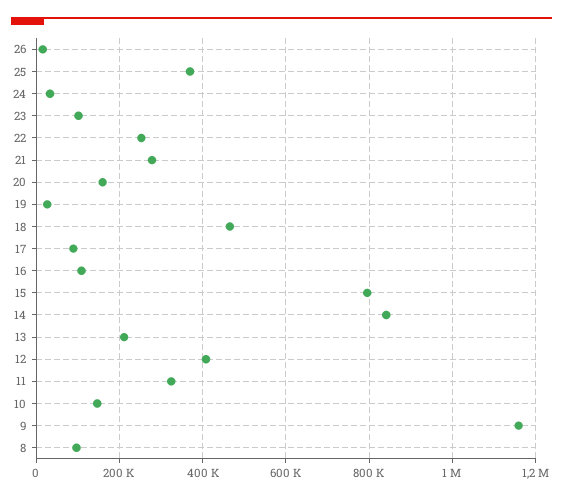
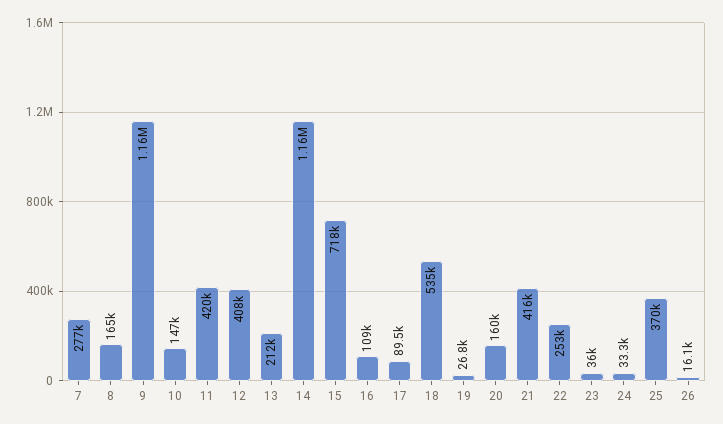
  {
    "26": 16100,
    "25": 370000,
    "24": 33300,
-   "23": 100000,
+   "23": 36000,
    "22": 253000,
-   "21": 280000,
+   "21": 416000,
    "20": 160000,
    "19": 26800,
-   "18": 460000,
+   "18": 535000,
    "17": 89500,
    "16": 109000,
-   "15": 800000,
+   "15": 718000,
-   "14": 840000,
+   "14": 1160000,
    "13": 212000,
    "12": 408000,
-   "11": 320000,
+   "11": 420000,
    "10": 147000,
    "9": 1160000,
-   "8": 100000
+   "8": 165000,
+   "7": 277000
  }

